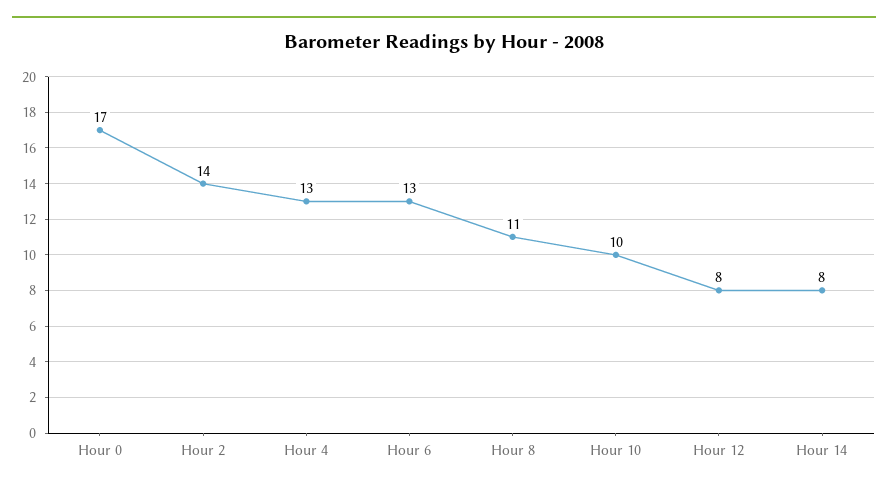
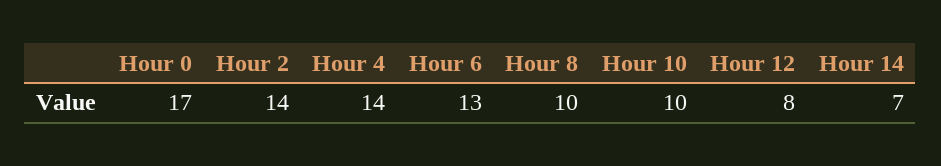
  {
    "Hour 0": 17,
    "Hour 2": 14,
-   "Hour 4": 13,
+   "Hour 4": 14,
    "Hour 6": 13,
-   "Hour 8": 11,
+   "Hour 8": 10,
    "Hour 10": 10,
    "Hour 12": 8,
-   "Hour 14": 8
+   "Hour 14": 7
  }

